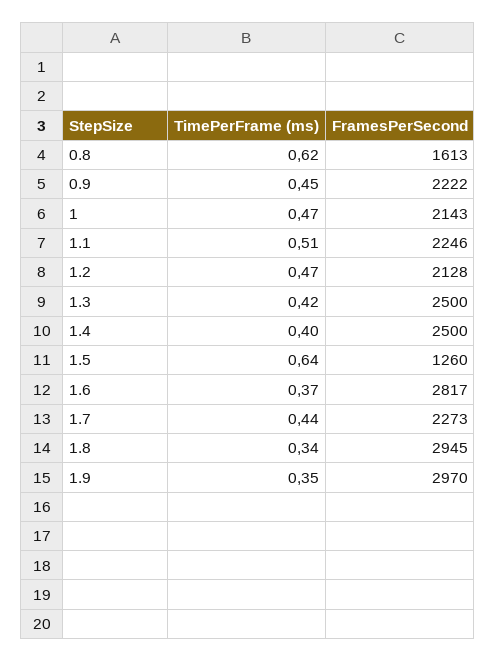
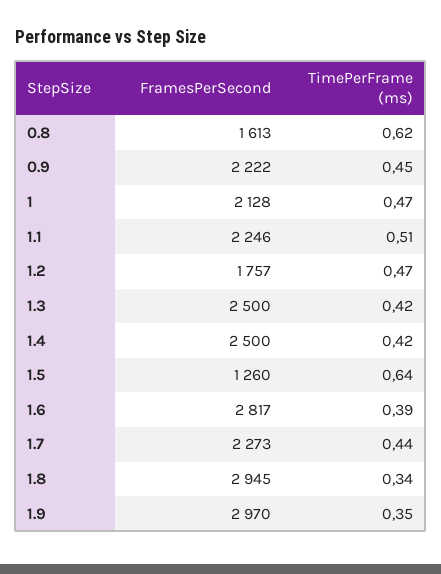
  {
    "TimePerFrame (ms)": {
      "0.8": 0.62,
      "0.9": 0.45,
      "1": 0.47,
      "1.1": 0.51,
      "1.2": 0.47,
      "1.3": 0.42,
-     "1.4": 0.4,
+     "1.4": 0.42,
      "1.5": 0.64,
-     "1.6": 0.37,
+     "1.6": 0.39,
      "1.7": 0.44,
      "1.8": 0.34,
      "1.9": 0.35
    },
    "FramesPerSecond": {
      "0.8": 1613,
      "0.9": 2222,
-     "1": 2143,
+     "1": 2128,
      "1.1": 2246,
-     "1.2": 2128,
+     "1.2": 1757,
      "1.3": 2500,
      "1.4": 2500,
      "1.5": 1260,
      "1.6": 2817,
      "1.7": 2273,
      "1.8": 2945,
      "1.9": 2970
    }
  }

